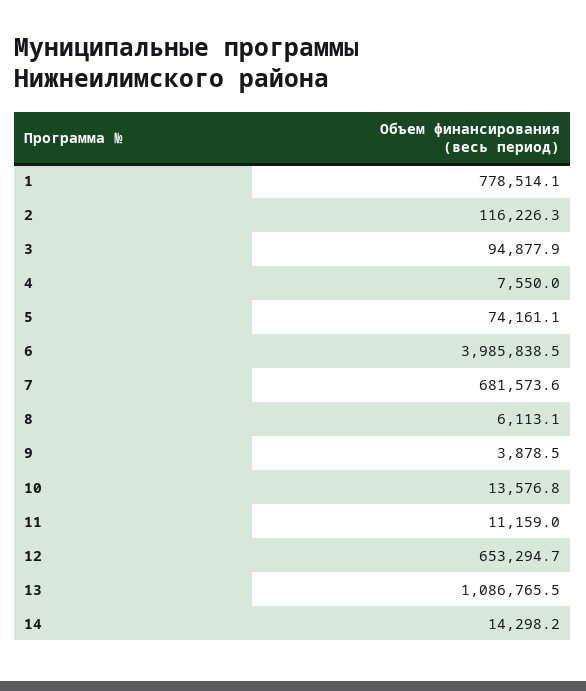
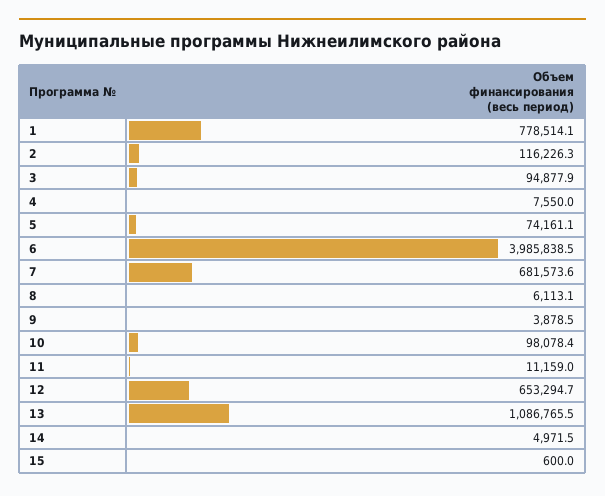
  {
    "1": 778514.1,
    "2": 116226.3,
    "3": 94877.9,
    "4": 7550,
    "5": 74161.1,
    "6": 3985838.5,
    "7": 681573.6,
    "8": 6113.1,
    "9": 3878.5,
-   "10": 13576.8,
+   "10": 98078.4,
    "11": 11159,
    "12": 653294.7,
    "13": 1086765.5,
-   "14": 14298.2
+   "14": 4971.5,
+   "15": 600
  }

